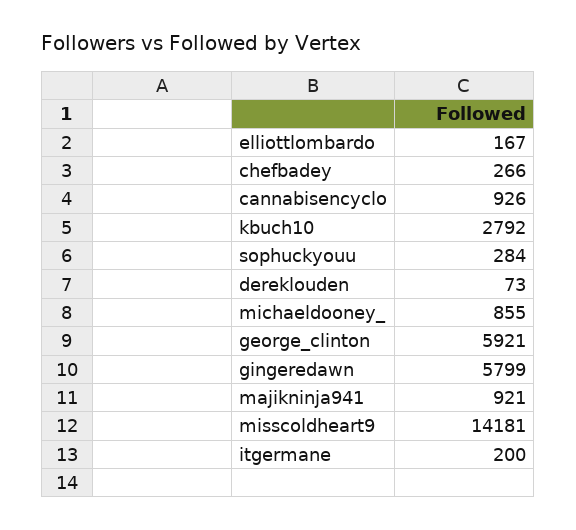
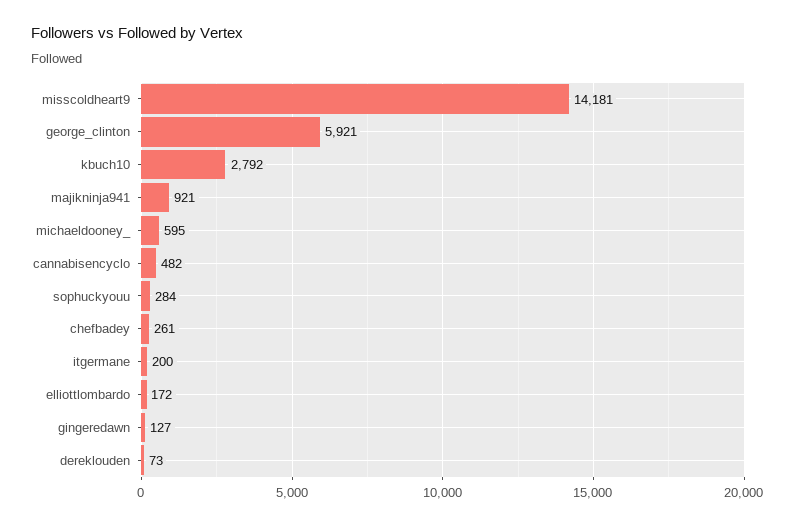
  {
-   "elliottlombardo": 167,
+   "elliottlombardo": 172,
-   "chefbadey": 266,
+   "chefbadey": 261,
-   "cannabisencyclo": 926,
+   "cannabisencyclo": 482,
    "kbuch10": 2792,
    "sophuckyouu": 284,
    "dereklouden": 73,
-   "michaeldooney_": 855,
+   "michaeldooney_": 595,
    "george_clinton": 5921,
-   "gingeredawn": 5799,
+   "gingeredawn": 127,
    "majikninja941": 921,
    "misscoldheart9": 14181,
    "itgermane": 200
  }

